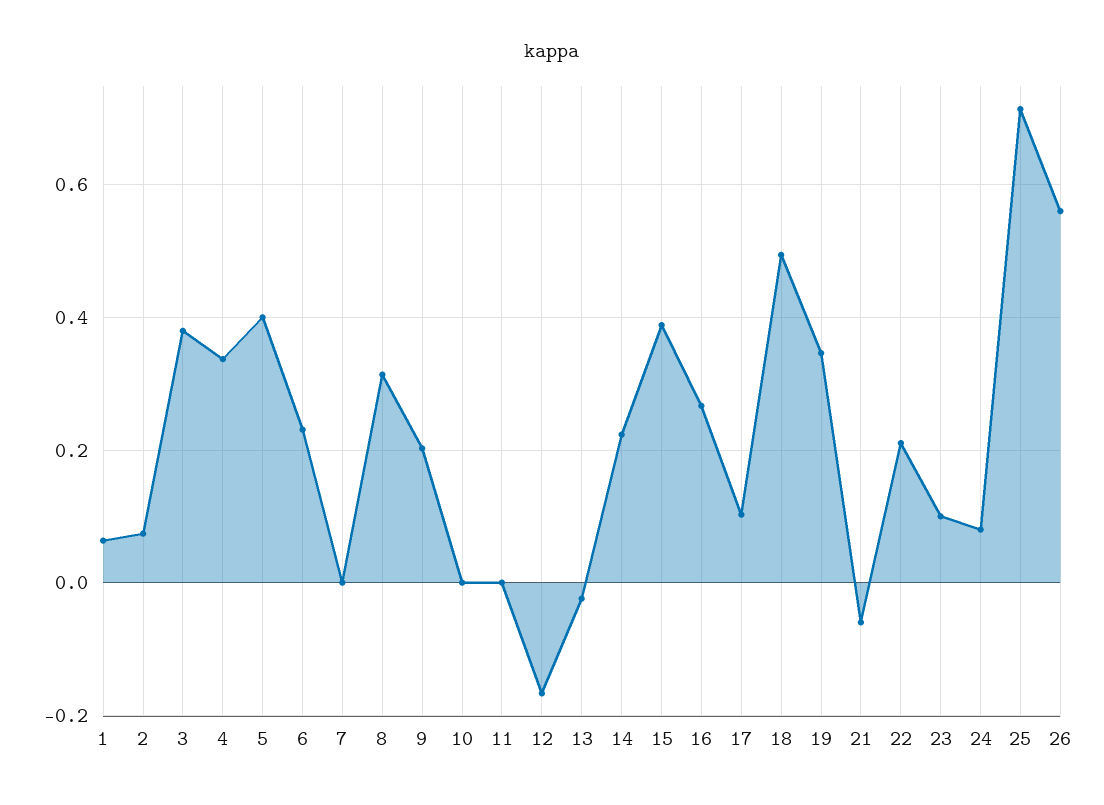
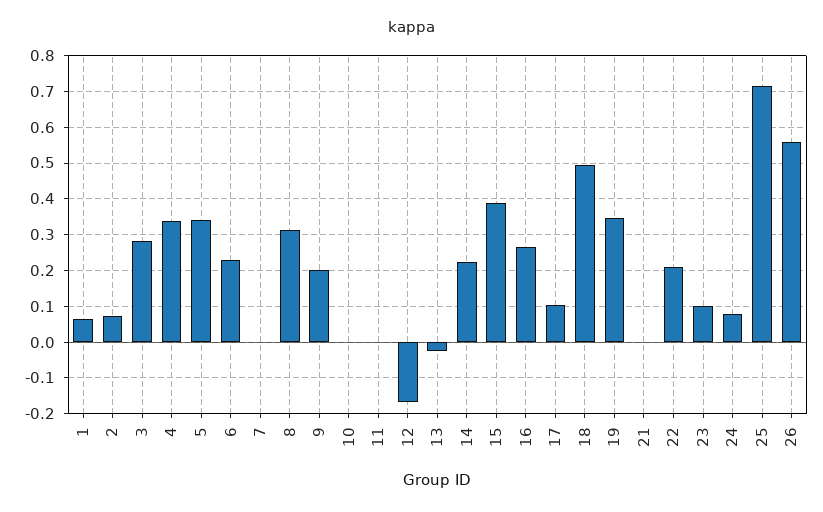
  {
    "1": 0.06,
    "2": 0.08,
-   "3": 0.38,
+   "3": 0.28,
    "4": 0.34,
-   "5": 0.4,
+   "5": 0.34,
    "6": 0.24,
    "7": 0,
    "8": 0.32,
    "9": 0.2,
    "10": 0,
    "11": 0,
    "12": -0.16,
    "13": -0.02,
    "14": 0.22,
    "15": 0.38,
    "16": 0.26,
    "17": 0.1,
    "18": 0.5,
    "19": 0.34,
-   "21": -0.06,
+   "21": 0,
    "22": 0.22,
    "23": 0.1,
    "24": 0.08,
    "25": 0.72,
    "26": 0.56
  }

